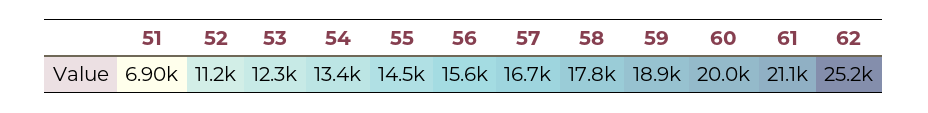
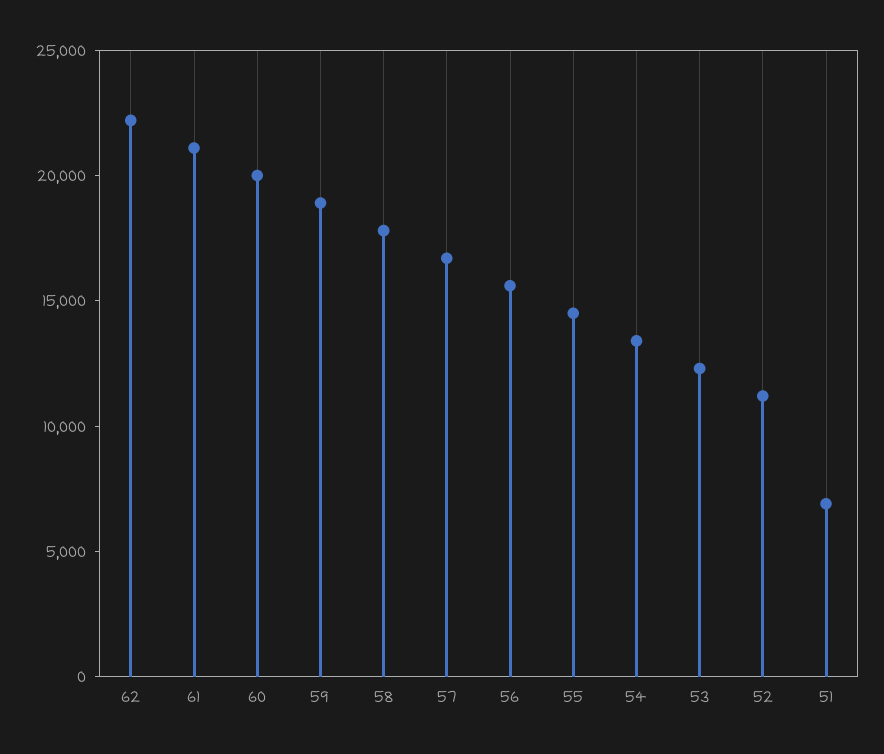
  {
    "51": 6900,
    "52": 11200,
    "53": 12300,
    "54": 13400,
    "55": 14500,
    "56": 15600,
    "57": 16700,
    "58": 17800,
    "59": 18900,
    "60": 20000,
    "61": 21100,
-   "62": 25200
+   "62": 22000
  }

